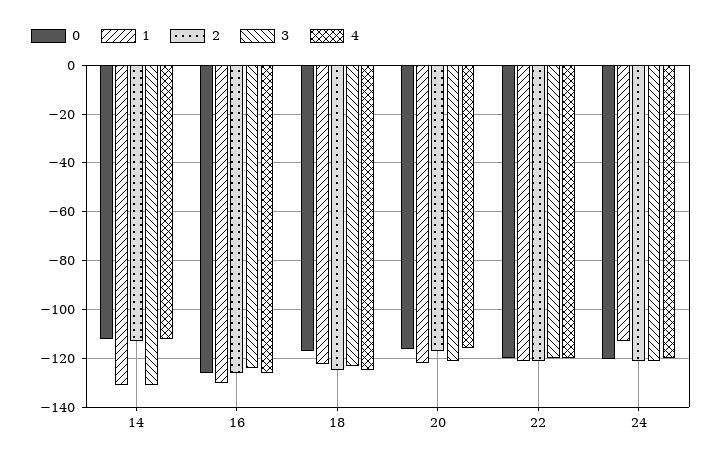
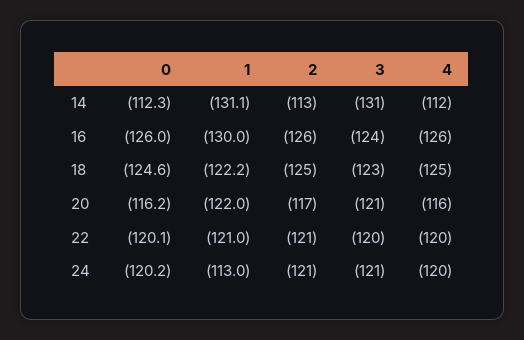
  {
    "0": {
      "14": -112.3,
      "16": -126,
-     "18": -117.5,
+     "18": -124.6,
      "20": -116.2,
      "22": -120.1,
      "24": -120.2
    },
    "1": {
      "14": -131.1,
      "16": -130,
      "18": -122.2,
      "20": -122,
      "22": -121,
      "24": -113
    },
    "2": {
      "14": -113,
      "16": -126,
      "18": -125,
      "20": -117,
      "22": -121,
      "24": -121
    },
    "3": {
      "14": -131,
      "16": -124,
      "18": -123,
      "20": -121,
      "22": -120,
      "24": -121
    },
    "4": {
      "14": -112,
      "16": -126,
      "18": -125,
      "20": -116,
      "22": -120,
      "24": -120
    }
  }

